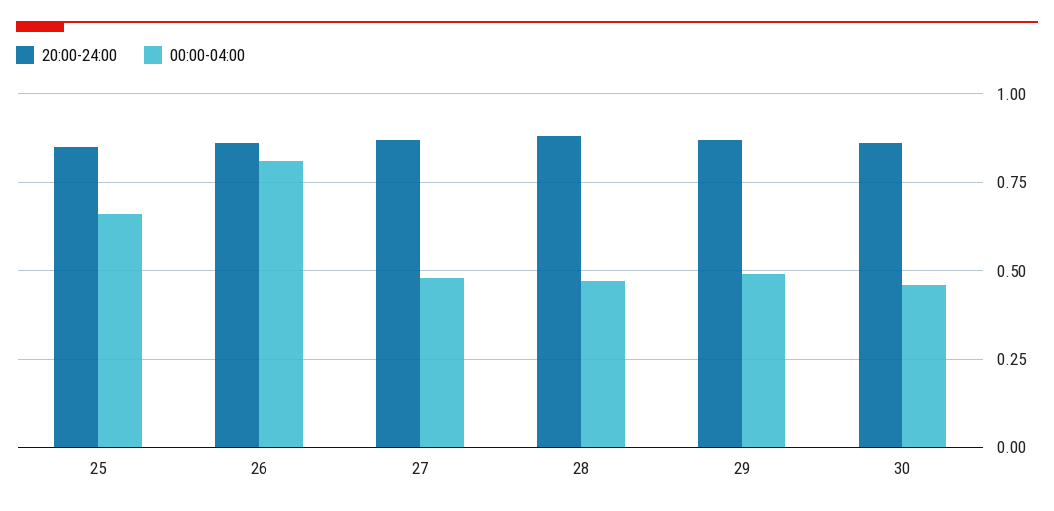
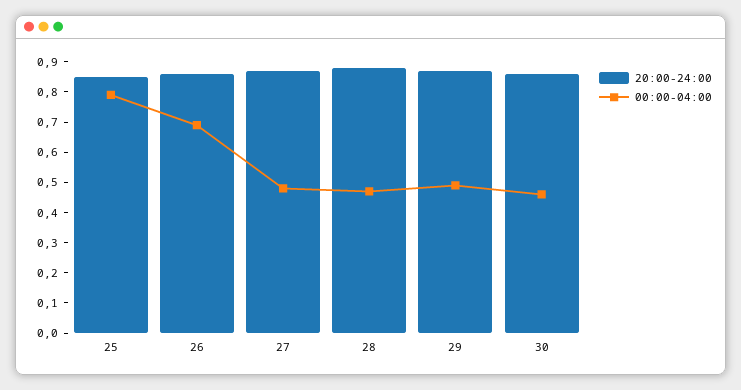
  {
    "20:00-24:00": {
      "25": 0.85,
      "26": 0.85,
      "27": 0.85,
      "28": 0.9,
      "29": 0.85,
      "30": 0.85
    },
    "00:00-04:00": {
-     "25": 0.65,
+     "25": 0.8,
-     "26": 0.8,
+     "26": 0.7,
      "27": 0.5,
      "28": 0.45,
      "29": 0.5,
      "30": 0.45
    }
  }

